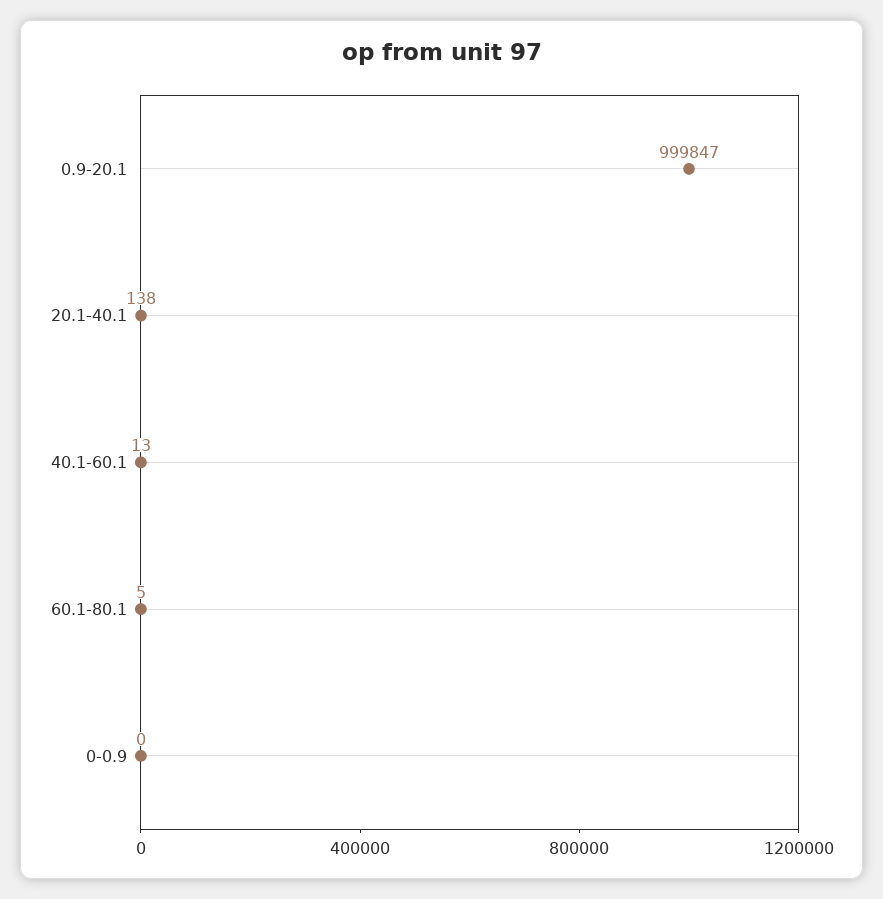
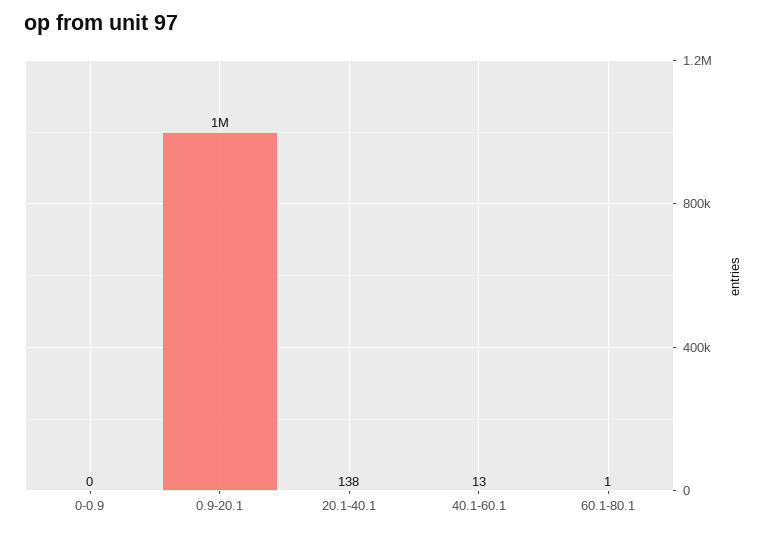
  {
    "0.9-20.1": 999847,
    "20.1-40.1": 138,
    "40.1-60.1": 13,
-   "60.1-80.1": 5,
+   "60.1-80.1": 1,
    "0-0.9": 0
  }

